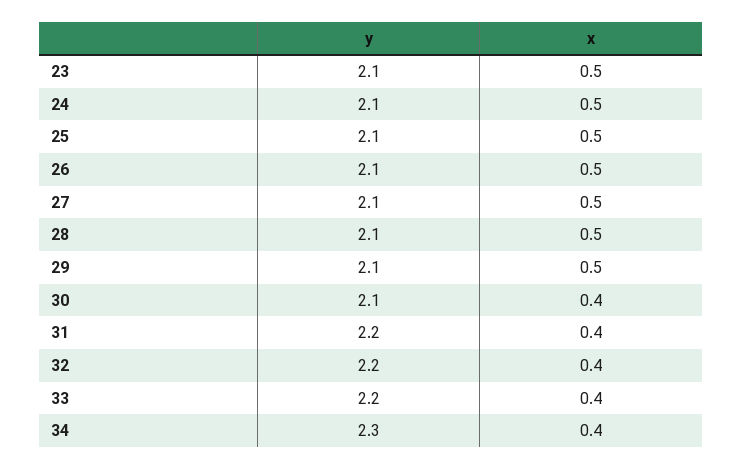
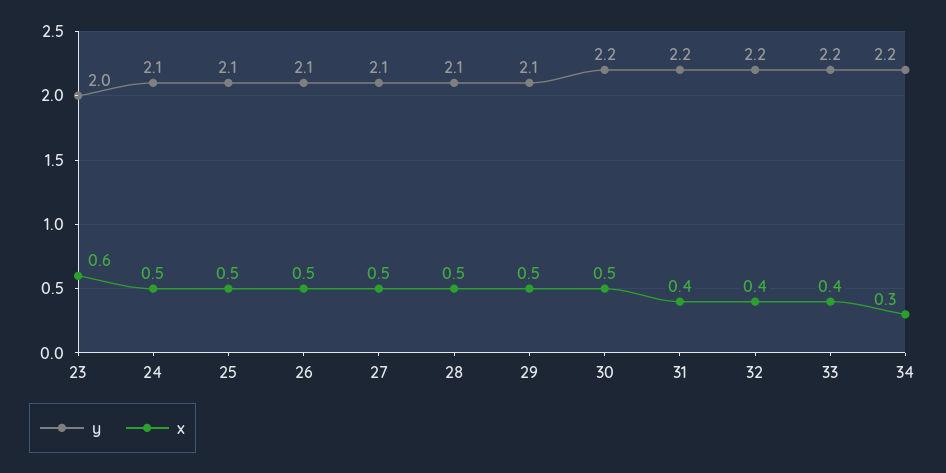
  {
    "y": {
-     "23": 2.1,
+     "23": 2,
      "24": 2.1,
      "25": 2.1,
      "26": 2.1,
      "27": 2.1,
      "28": 2.1,
      "29": 2.1,
-     "30": 2.1,
+     "30": 2.2,
      "31": 2.2,
      "32": 2.2,
      "33": 2.2,
-     "34": 2.3
+     "34": 2.2
    },
    "x": {
-     "23": 0.5,
+     "23": 0.6,
      "24": 0.5,
      "25": 0.5,
      "26": 0.5,
      "27": 0.5,
      "28": 0.5,
      "29": 0.5,
-     "30": 0.4,
+     "30": 0.5,
      "31": 0.4,
      "32": 0.4,
      "33": 0.4,
-     "34": 0.4
+     "34": 0.3
    }
  }

